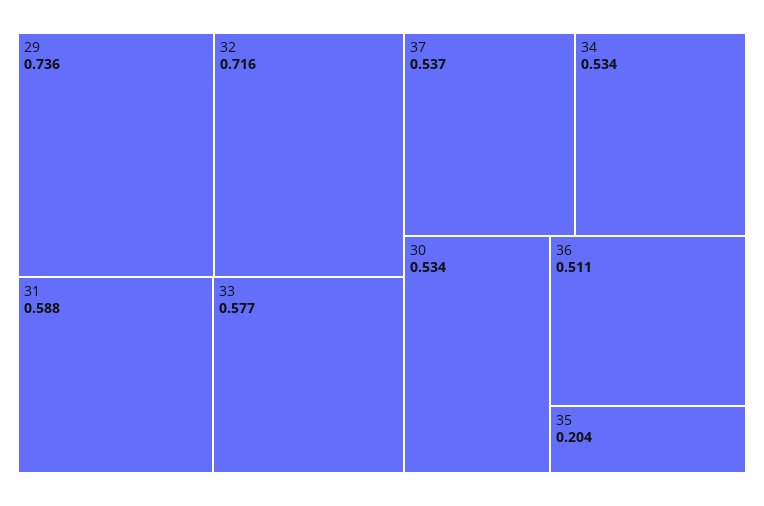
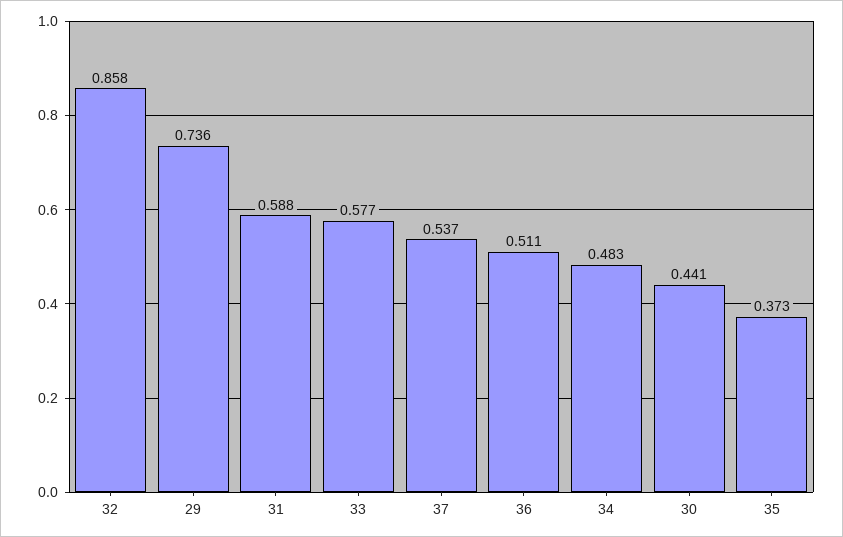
  {
    "29": 0.736,
-   "32": 0.716,
+   "32": 0.858,
    "31": 0.588,
    "33": 0.577,
    "37": 0.537,
-   "34": 0.534,
+   "34": 0.483,
-   "30": 0.534,
+   "30": 0.441,
    "36": 0.511,
-   "35": 0.204
+   "35": 0.373
  }

